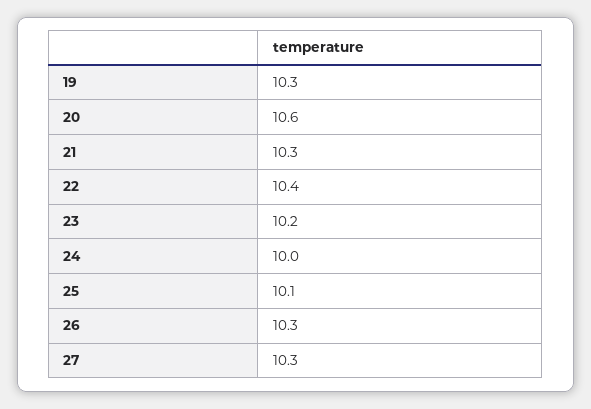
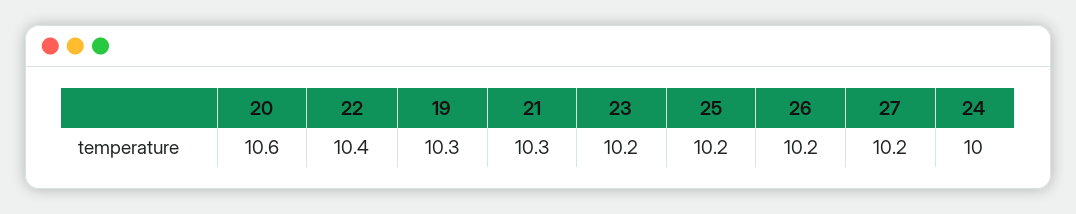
  {
    "19": 10.3,
    "20": 10.6,
    "21": 10.3,
    "22": 10.4,
    "23": 10.2,
    "24": 10,
-   "25": 10.1,
+   "25": 10.2,
-   "26": 10.3,
+   "26": 10.2,
-   "27": 10.3
+   "27": 10.2
  }

